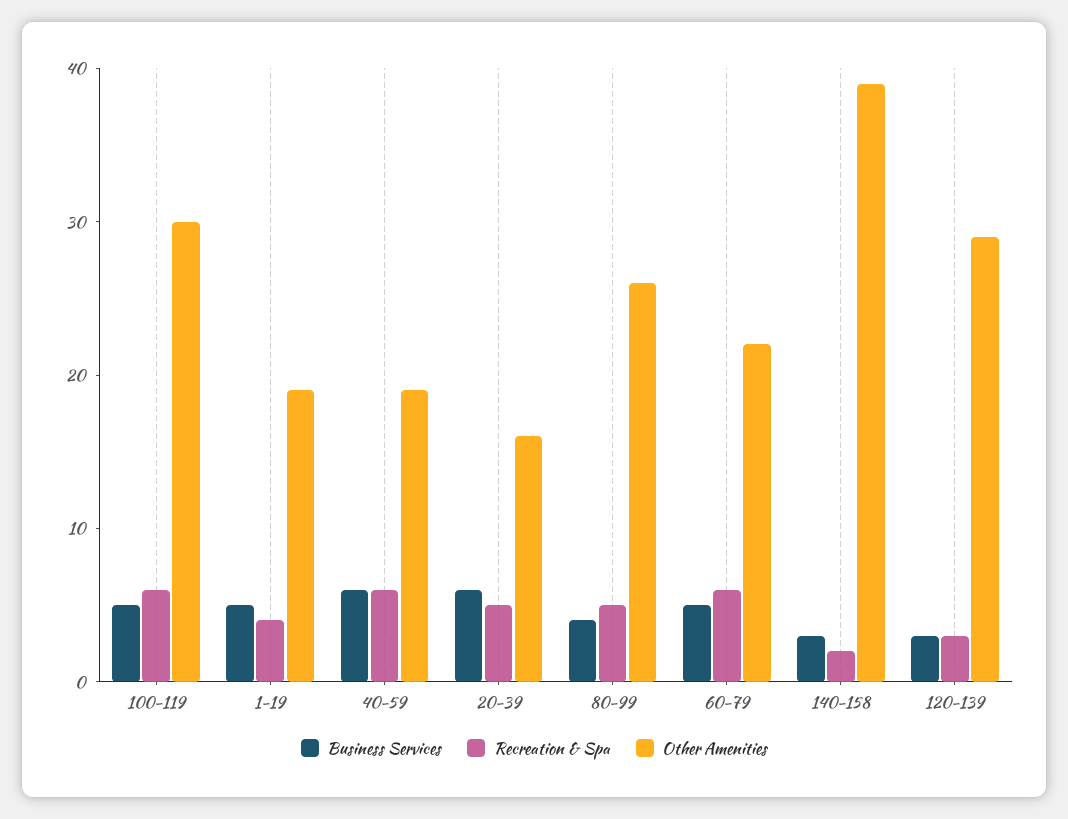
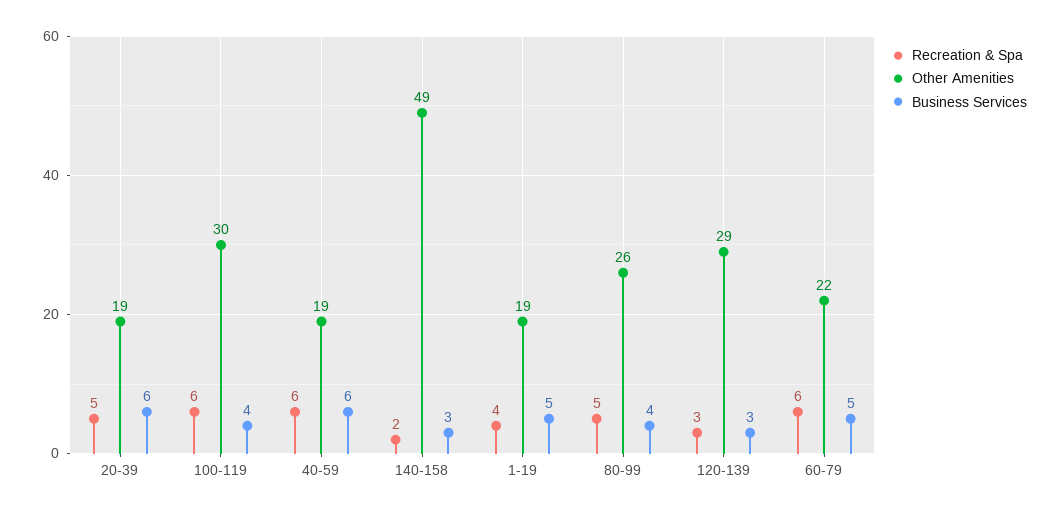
  {
    "Business Services": {
-     "100-119": 5,
+     "100-119": 4,
      "1-19": 5,
      "40-59": 6,
      "20-39": 6,
      "80-99": 4,
      "60-79": 5,
      "140-158": 3,
      "120-139": 3
    },
    "Recreation & Spa": {
      "100-119": 6,
      "1-19": 4,
      "40-59": 6,
      "20-39": 5,
      "80-99": 5,
      "60-79": 6,
      "140-158": 2,
      "120-139": 3
    },
    "Other Amenities": {
      "100-119": 30,
      "1-19": 19,
      "40-59": 19,
-     "20-39": 16,
+     "20-39": 19,
      "80-99": 26,
      "60-79": 22,
-     "140-158": 39,
+     "140-158": 49,
      "120-139": 29
    }
  }

